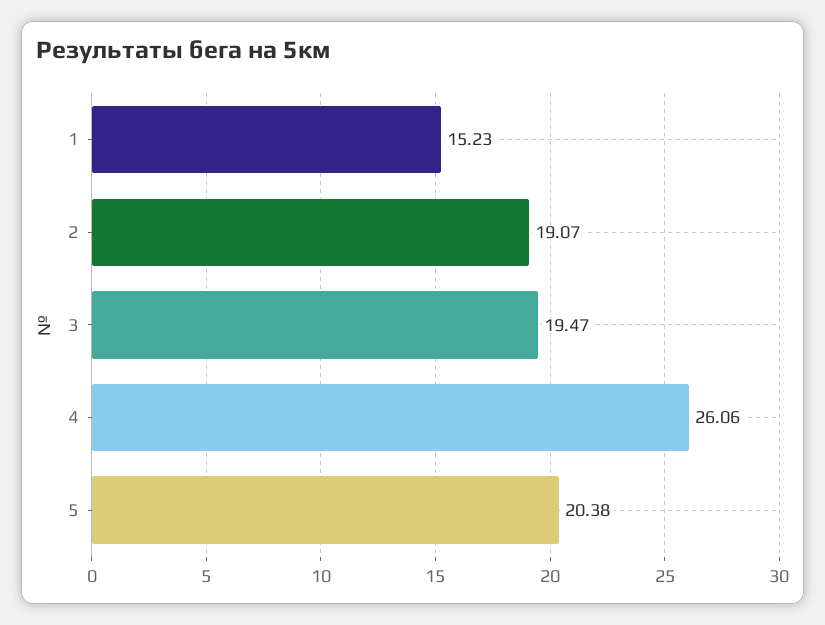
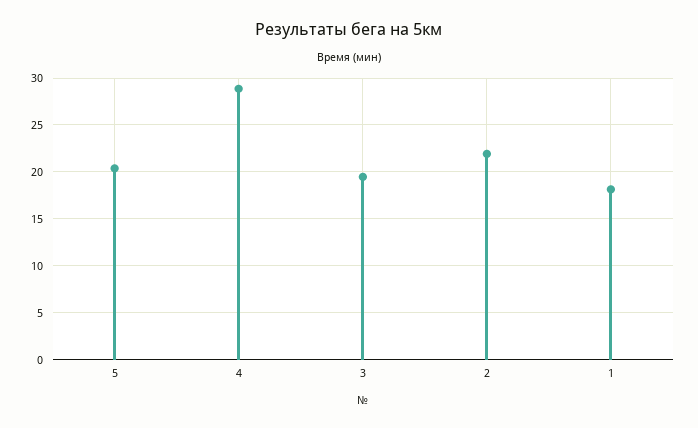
  {
-   "1": 15.23,
+   "1": 18,
-   "2": 19.07,
+   "2": 22,
    "3": 19.47,
-   "4": 26.06,
+   "4": 29,
    "5": 20.38
  }

